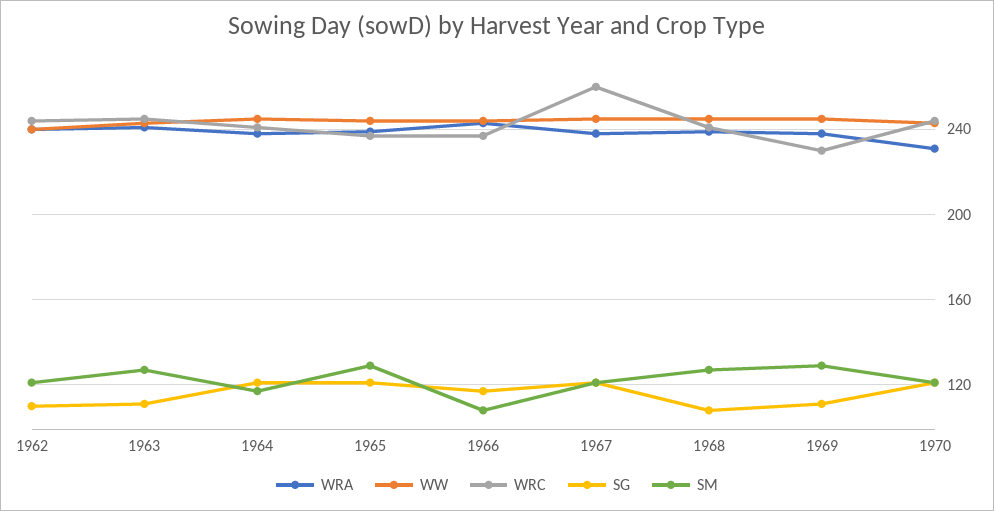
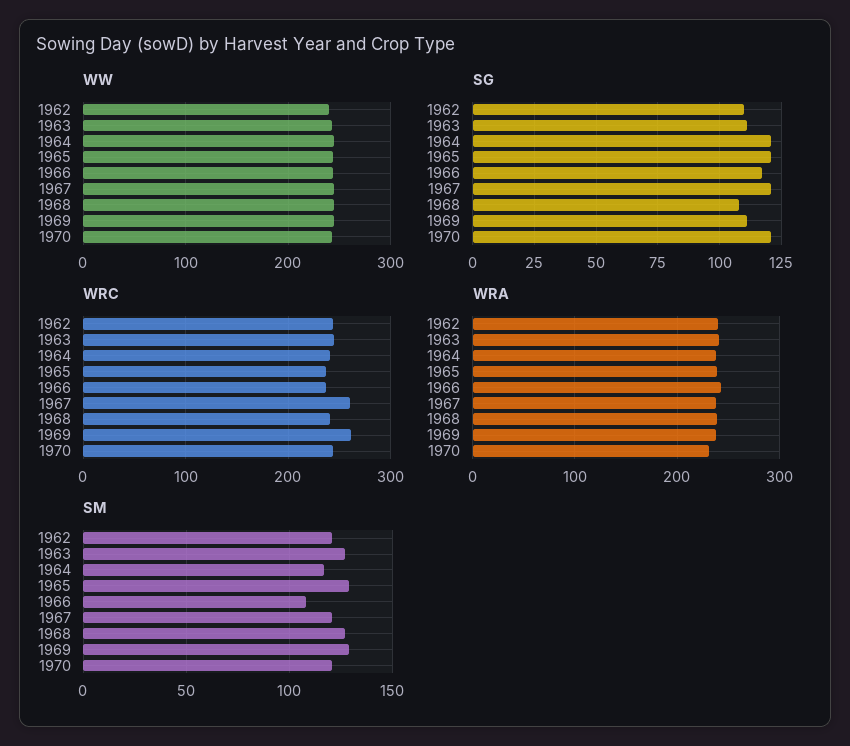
  {
    "WRA": {
      "1962": 240,
      "1963": 240,
      "1964": 240,
      "1965": 240,
      "1966": 245,
      "1967": 240,
      "1968": 240,
      "1969": 240,
      "1970": 230
    },
    "WW": {
      "1962": 240,
      "1963": 245,
      "1964": 245,
      "1965": 245,
      "1966": 245,
      "1967": 245,
      "1968": 245,
      "1969": 245,
      "1970": 245
    },
    "WRC": {
      "1962": 245,
      "1963": 245,
      "1964": 240,
      "1965": 235,
      "1966": 235,
      "1967": 260,
      "1968": 240,
-     "1969": 230,
+     "1969": 260,
      "1970": 245
    },
    "SG": {
      "1962": 110,
      "1963": 110,
      "1964": 120,
      "1965": 120,
      "1966": 115,
      "1967": 120,
      "1968": 110,
      "1969": 110,
      "1970": 120
    },
    "SM": {
      "1962": 120,
      "1963": 125,
      "1964": 115,
      "1965": 130,
      "1966": 110,
      "1967": 120,
      "1968": 125,
      "1969": 130,
      "1970": 120
    }
  }

